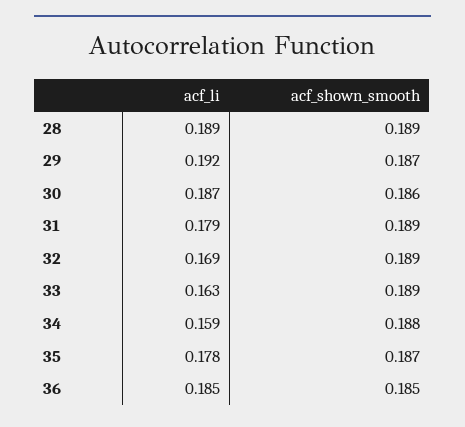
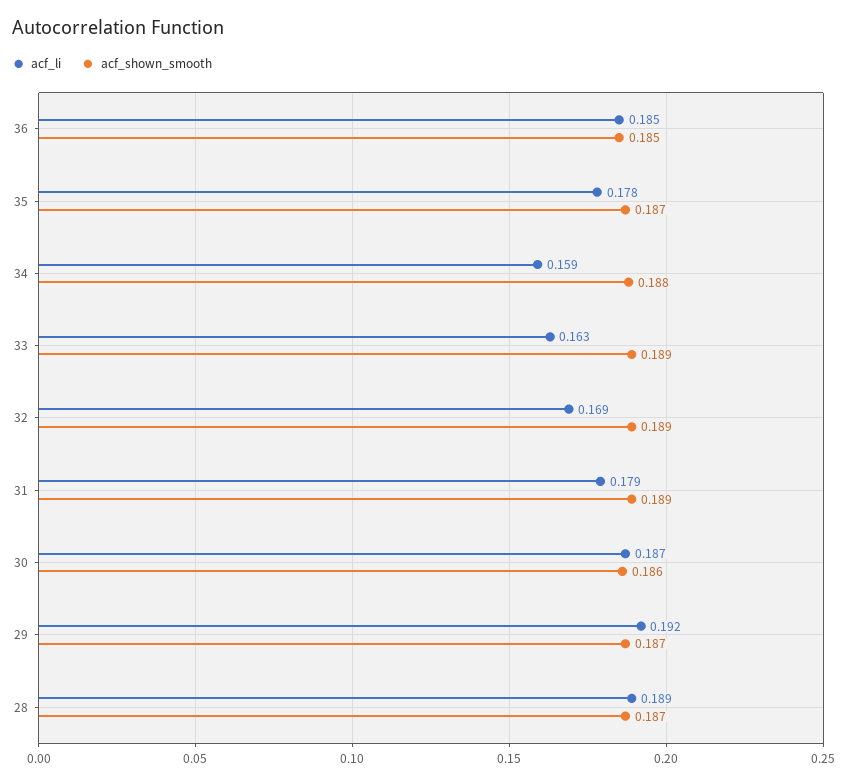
  {
    "acf_li": {
      "28": 0.189,
      "29": 0.192,
      "30": 0.187,
      "31": 0.179,
      "32": 0.169,
      "33": 0.163,
      "34": 0.159,
      "35": 0.178,
      "36": 0.185
    },
    "acf_shown_smooth": {
-     "28": 0.189,
+     "28": 0.187,
      "29": 0.187,
      "30": 0.186,
      "31": 0.189,
      "32": 0.189,
      "33": 0.189,
      "34": 0.188,
      "35": 0.187,
      "36": 0.185
    }
  }

